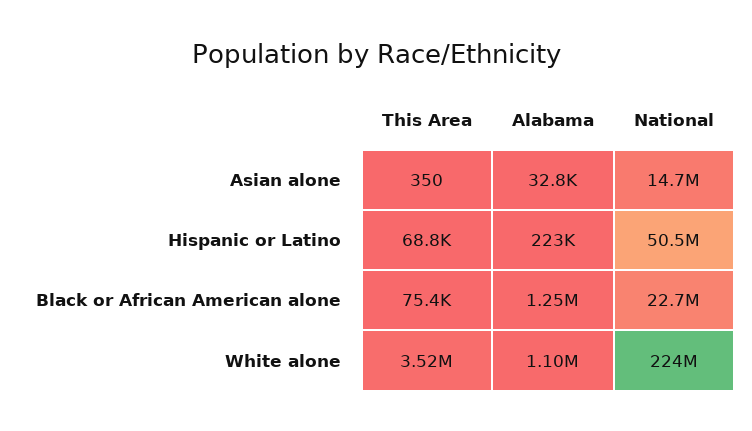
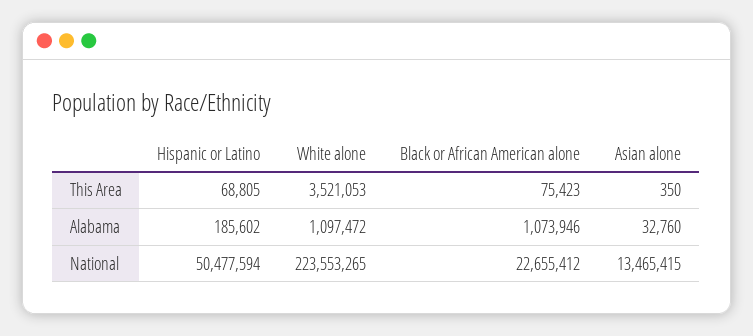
  {
    "This Area": {
      "Asian alone": 350,
      "Hispanic or Latino": 68805,
      "Black or African American alone": 75423,
      "White alone": 3521053
    },
    "Alabama": {
      "Asian alone": 32760,
-     "Hispanic or Latino": 223000,
+     "Hispanic or Latino": 185602,
-     "Black or African American alone": 1250000,
+     "Black or African American alone": 1073946,
      "White alone": 1097472
    },
    "National": {
-     "Asian alone": 14700000,
+     "Asian alone": 13465415,
      "Hispanic or Latino": 50477594,
      "Black or African American alone": 22655412,
      "White alone": 223553265
    }
  }

